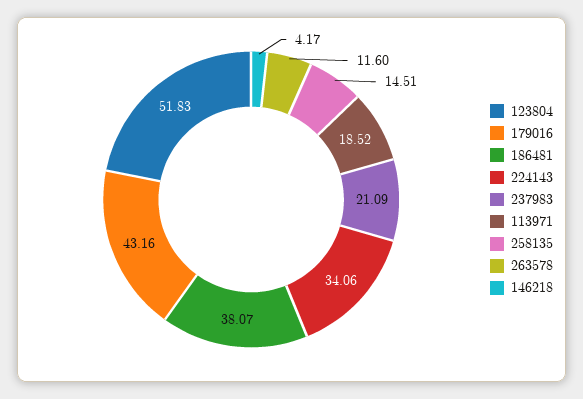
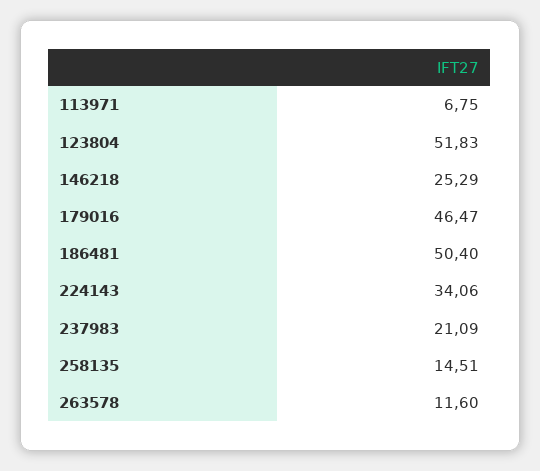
  {
    "123804": 51.83,
-   "179016": 43.16,
+   "179016": 46.47,
-   "186481": 38.07,
+   "186481": 50.4,
    "224143": 34.06,
    "237983": 21.09,
-   "113971": 18.52,
+   "113971": 6.75,
    "258135": 14.51,
    "263578": 11.6,
-   "146218": 4.17
+   "146218": 25.29
  }

